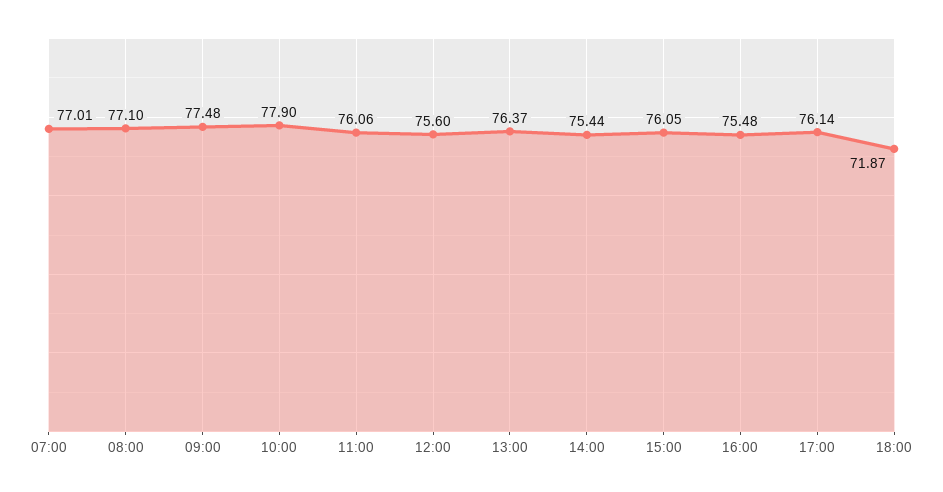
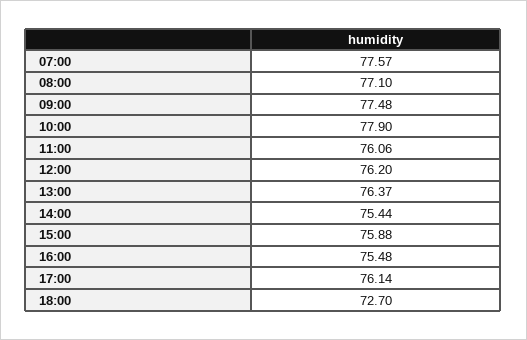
  {
-   "07:00": 77.01,
+   "07:00": 77.57,
    "08:00": 77.1,
    "09:00": 77.48,
    "10:00": 77.9,
    "11:00": 76.06,
-   "12:00": 75.6,
+   "12:00": 76.2,
    "13:00": 76.37,
    "14:00": 75.44,
-   "15:00": 76.05,
+   "15:00": 75.88,
    "16:00": 75.48,
    "17:00": 76.14,
-   "18:00": 71.87
+   "18:00": 72.7
  }

